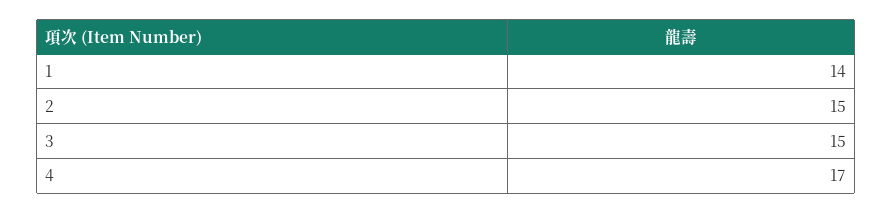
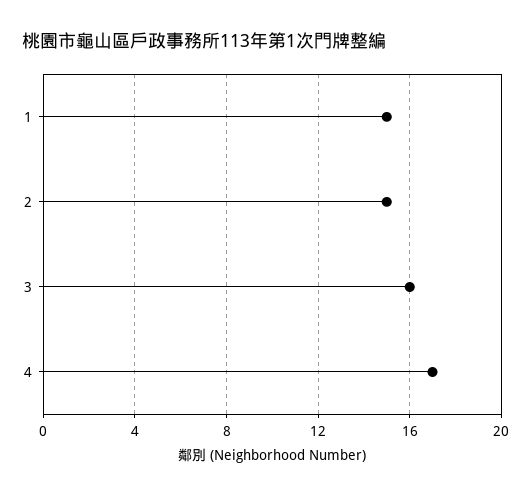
  {
-   "1": 14,
+   "1": 15,
    "2": 15,
-   "3": 15,
+   "3": 16,
    "4": 17
  }

